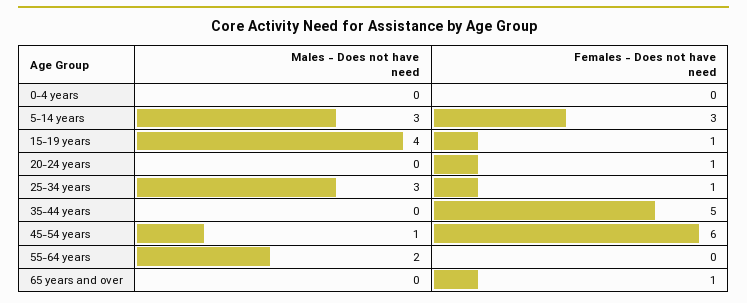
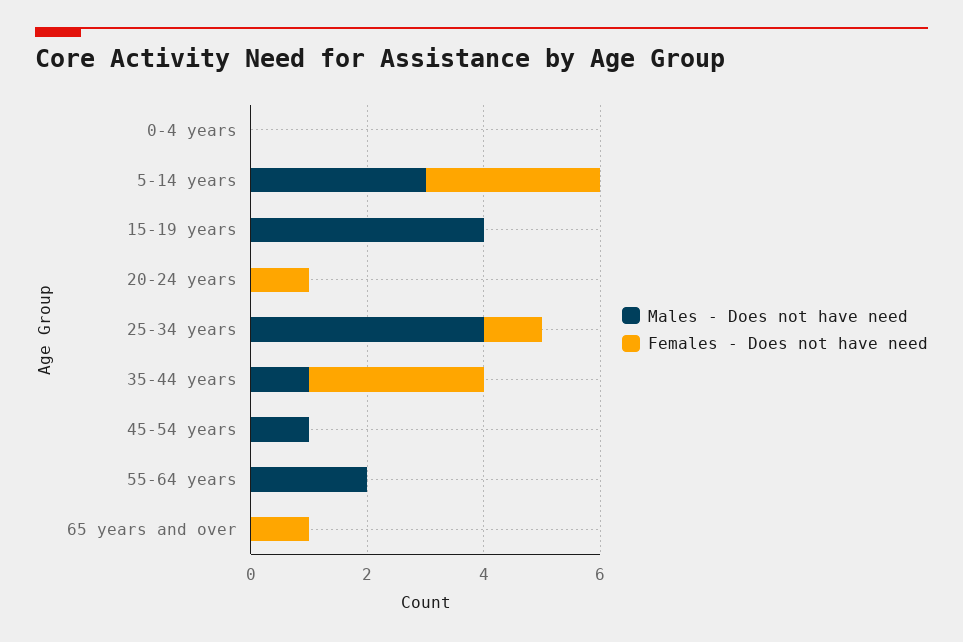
  {
    "Males - Does not have need": {
      "0-4 years": 0,
      "5-14 years": 3,
      "15-19 years": 4,
      "20-24 years": 0,
-     "25-34 years": 3,
+     "25-34 years": 4,
-     "35-44 years": 0,
+     "35-44 years": 1,
      "45-54 years": 1,
      "55-64 years": 2,
      "65 years and over": 0
    },
    "Females - Does not have need": {
      "0-4 years": 0,
      "5-14 years": 3,
-     "15-19 years": 1,
+     "15-19 years": 0,
      "20-24 years": 1,
      "25-34 years": 1,
-     "35-44 years": 5,
+     "35-44 years": 3,
-     "45-54 years": 6,
+     "45-54 years": 0,
      "55-64 years": 0,
      "65 years and over": 1
    }
  }

